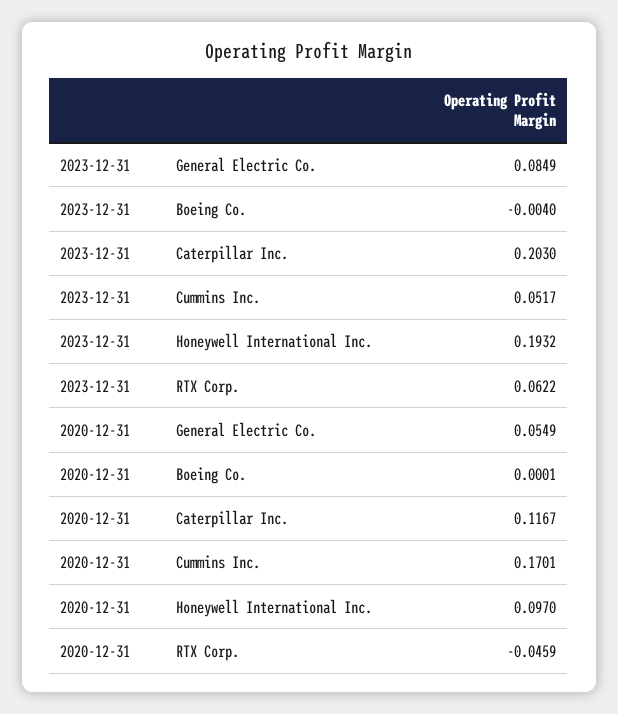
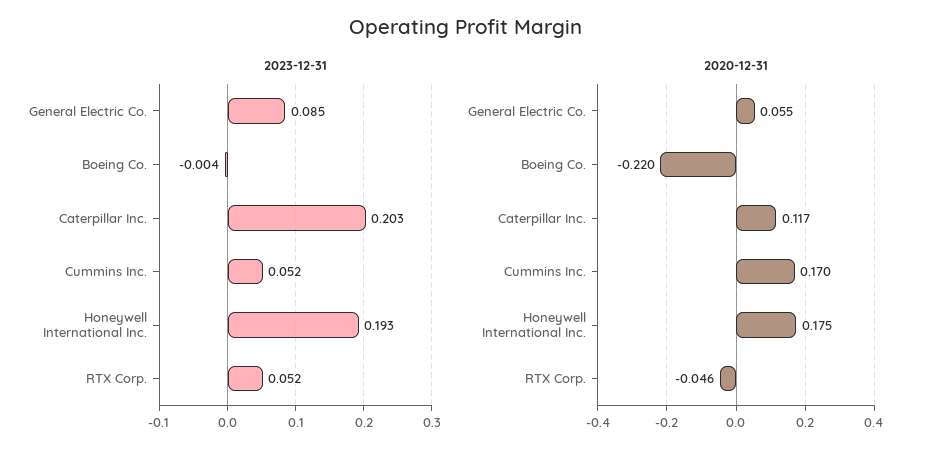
  {
    "2023-12-31": {
      "General Electric Co.": 0.0849,
      "Boeing Co.": -0.004,
      "Caterpillar Inc.": 0.203,
      "Cummins Inc.": 0.0517,
      "Honeywell International Inc.": 0.1932,
-     "RTX Corp.": 0.0622
+     "RTX Corp.": 0.052
    },
    "2020-12-31": {
      "General Electric Co.": 0.0549,
-     "Boeing Co.": 0.0001,
+     "Boeing Co.": -0.22,
      "Caterpillar Inc.": 0.1167,
      "Cummins Inc.": 0.1701,
-     "Honeywell International Inc.": 0.097,
+     "Honeywell International Inc.": 0.175,
      "RTX Corp.": -0.0459
    }
  }

